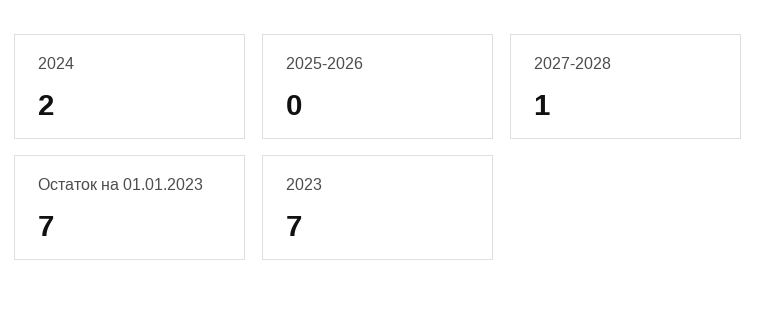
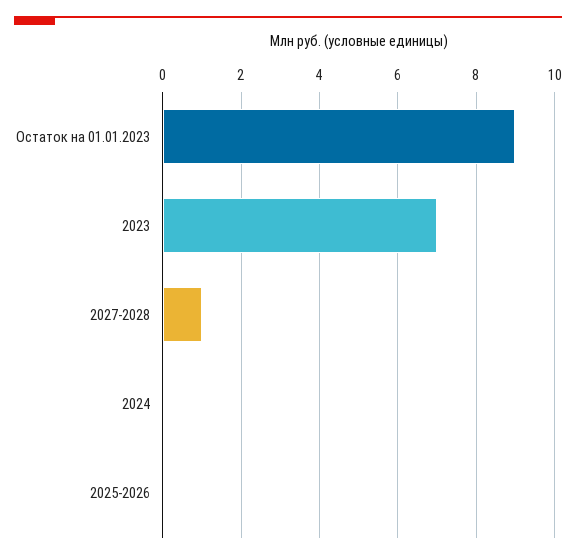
  {
-   "2024": 2,
+   "2024": 0,
    "2025-2026": 0,
    "2027-2028": 1,
-   "Остаток на 01.01.2023": 7,
+   "Остаток на 01.01.2023": 9,
    "2023": 7
  }

